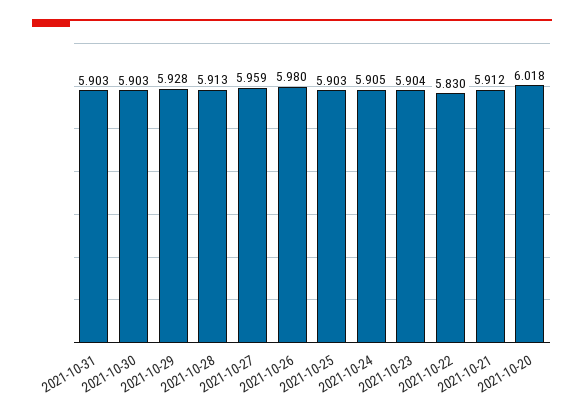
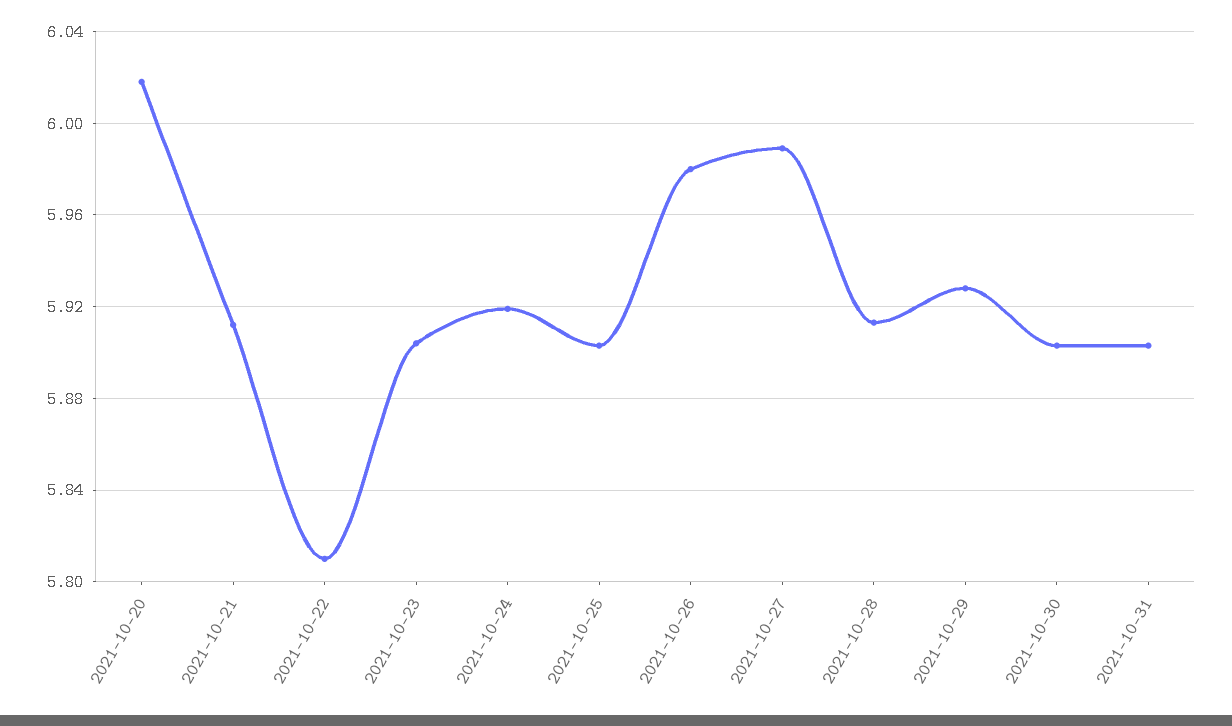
  {
    "2021-10-31": 5.903,
    "2021-10-30": 5.903,
    "2021-10-29": 5.928,
    "2021-10-28": 5.913,
-   "2021-10-27": 5.959,
+   "2021-10-27": 5.99,
    "2021-10-26": 5.98,
    "2021-10-25": 5.903,
-   "2021-10-24": 5.905,
+   "2021-10-24": 5.92,
    "2021-10-23": 5.904,
-   "2021-10-22": 5.83,
+   "2021-10-22": 5.81,
    "2021-10-21": 5.912,
    "2021-10-20": 6.018
  }

